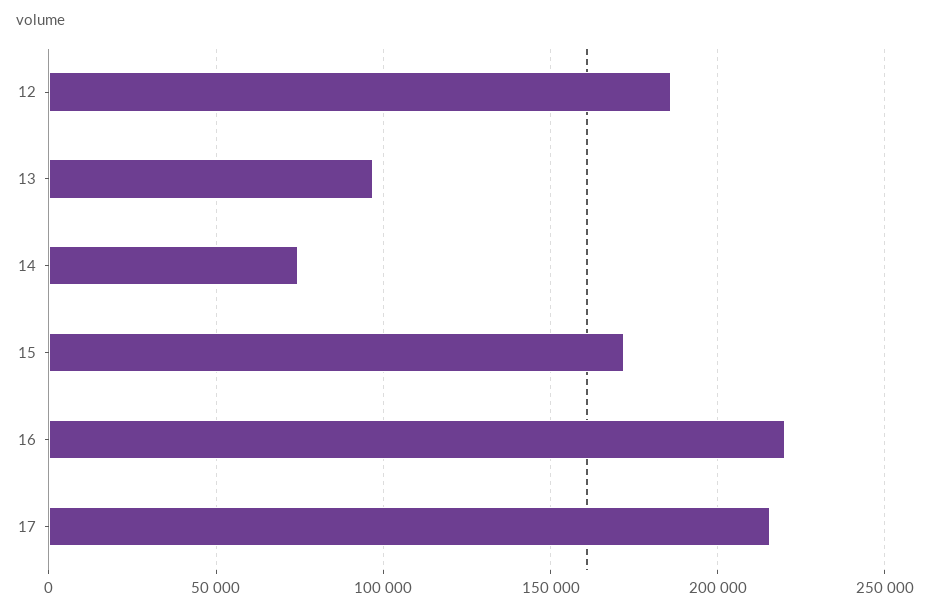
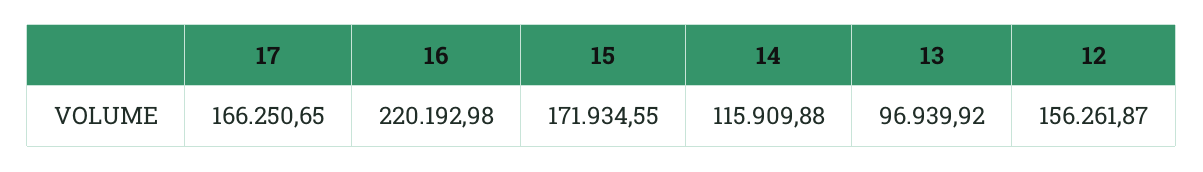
  {
-   "12": 185000,
+   "12": 156261.87,
    "13": 96939.92,
-   "14": 75000,
+   "14": 115909.88,
    "15": 171934.55,
    "16": 220192.98,
-   "17": 215000
+   "17": 166250.65
  }

